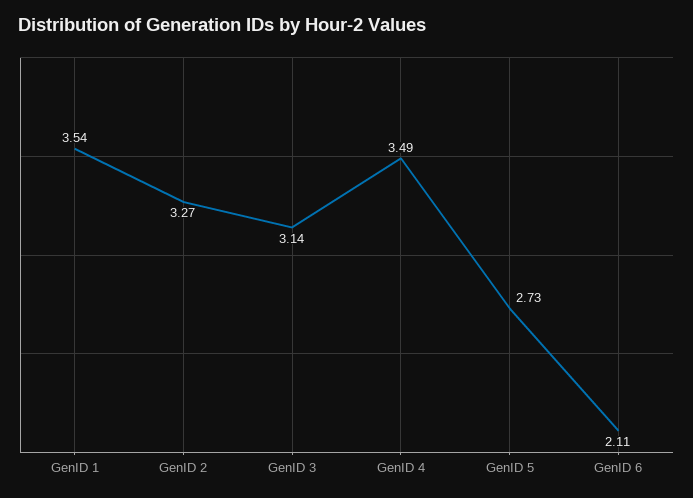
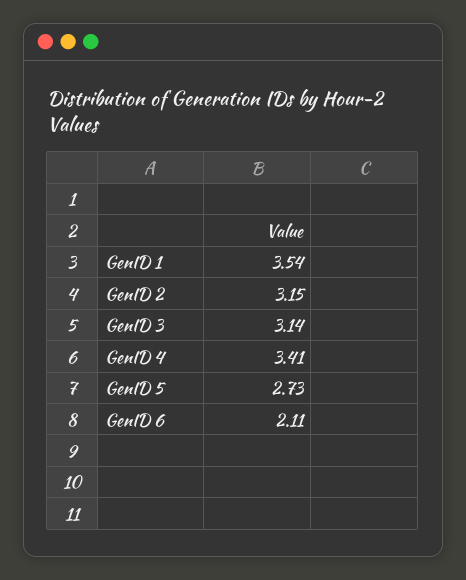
  {
    "GenID 1": 3.54,
-   "GenID 2": 3.27,
+   "GenID 2": 3.15,
    "GenID 3": 3.14,
-   "GenID 4": 3.49,
+   "GenID 4": 3.41,
    "GenID 5": 2.73,
    "GenID 6": 2.11
  }

